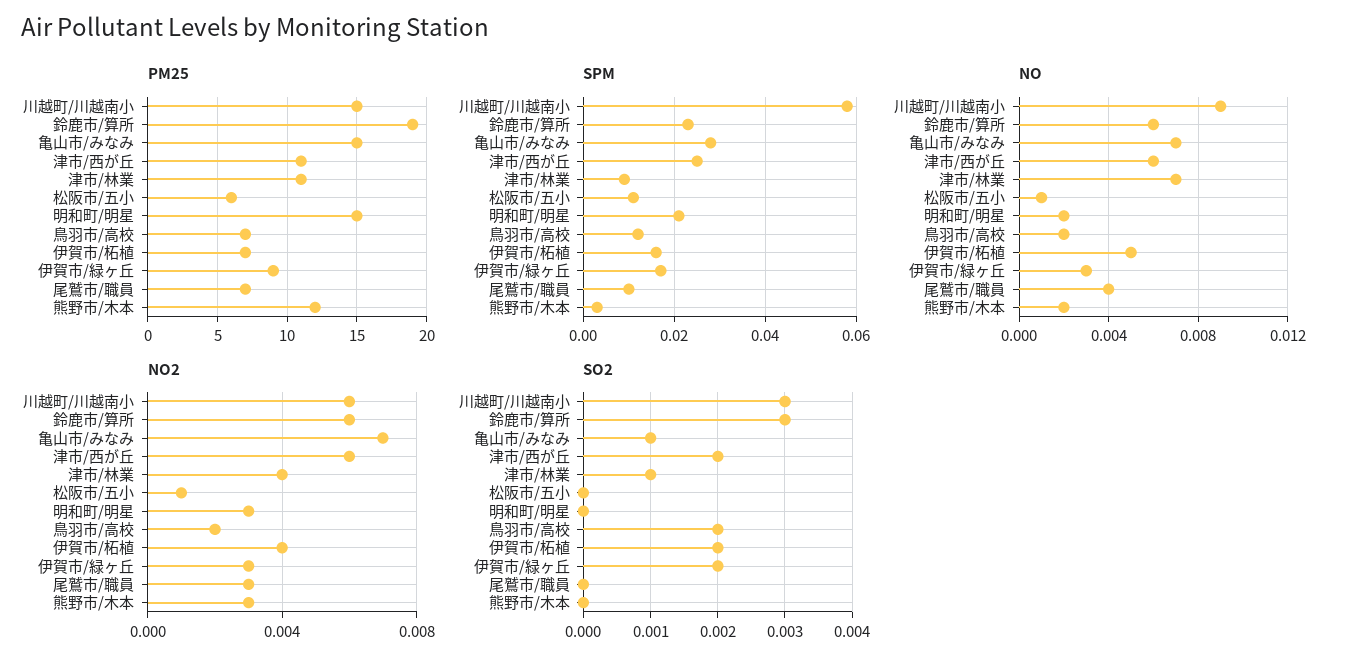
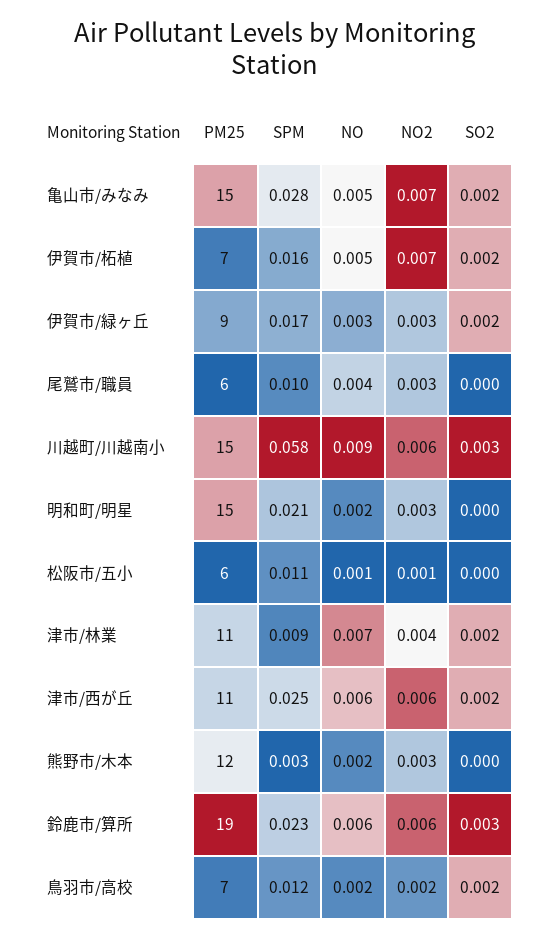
  {
    "PM25": {
      "川越町/川越南小": 15,
      "鈴鹿市/算所": 19,
      "亀山市/みなみ": 15,
      "津市/西が丘": 11,
      "津市/林業": 11,
      "松阪市/五小": 6,
      "明和町/明星": 15,
      "鳥羽市/高校": 7,
      "伊賀市/柘植": 7,
      "伊賀市/緑ヶ丘": 9,
-     "尾鷲市/職員": 7,
+     "尾鷲市/職員": 6,
      "熊野市/木本": 12
    },
    "SPM": {
      "川越町/川越南小": 0.058,
      "鈴鹿市/算所": 0.023,
      "亀山市/みなみ": 0.028,
      "津市/西が丘": 0.025,
      "津市/林業": 0.009,
      "松阪市/五小": 0.011,
      "明和町/明星": 0.021,
      "鳥羽市/高校": 0.012,
      "伊賀市/柘植": 0.016,
      "伊賀市/緑ヶ丘": 0.017,
      "尾鷲市/職員": 0.01,
      "熊野市/木本": 0.003
    },
    "NO": {
      "川越町/川越南小": 0.009,
      "鈴鹿市/算所": 0.006,
-     "亀山市/みなみ": 0.007,
+     "亀山市/みなみ": 0.005,
      "津市/西が丘": 0.006,
      "津市/林業": 0.007,
      "松阪市/五小": 0.001,
      "明和町/明星": 0.002,
      "鳥羽市/高校": 0.002,
      "伊賀市/柘植": 0.005,
      "伊賀市/緑ヶ丘": 0.003,
      "尾鷲市/職員": 0.004,
      "熊野市/木本": 0.002
    },
    "NO2": {
      "川越町/川越南小": 0.006,
      "鈴鹿市/算所": 0.006,
      "亀山市/みなみ": 0.007,
      "津市/西が丘": 0.006,
      "津市/林業": 0.004,
      "松阪市/五小": 0.001,
      "明和町/明星": 0.003,
      "鳥羽市/高校": 0.002,
-     "伊賀市/柘植": 0.004,
+     "伊賀市/柘植": 0.007,
      "伊賀市/緑ヶ丘": 0.003,
      "尾鷲市/職員": 0.003,
      "熊野市/木本": 0.003
    },
    "SO2": {
      "川越町/川越南小": 0.003,
      "鈴鹿市/算所": 0.003,
-     "亀山市/みなみ": 0.001,
+     "亀山市/みなみ": 0.002,
      "津市/西が丘": 0.002,
-     "津市/林業": 0.001,
+     "津市/林業": 0.002,
      "松阪市/五小": 0,
      "明和町/明星": 0,
      "鳥羽市/高校": 0.002,
      "伊賀市/柘植": 0.002,
      "伊賀市/緑ヶ丘": 0.002,
      "尾鷲市/職員": 0,
      "熊野市/木本": 0
    }
  }

